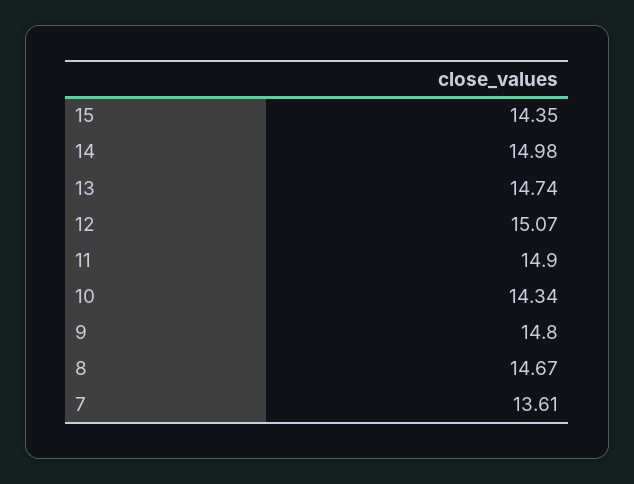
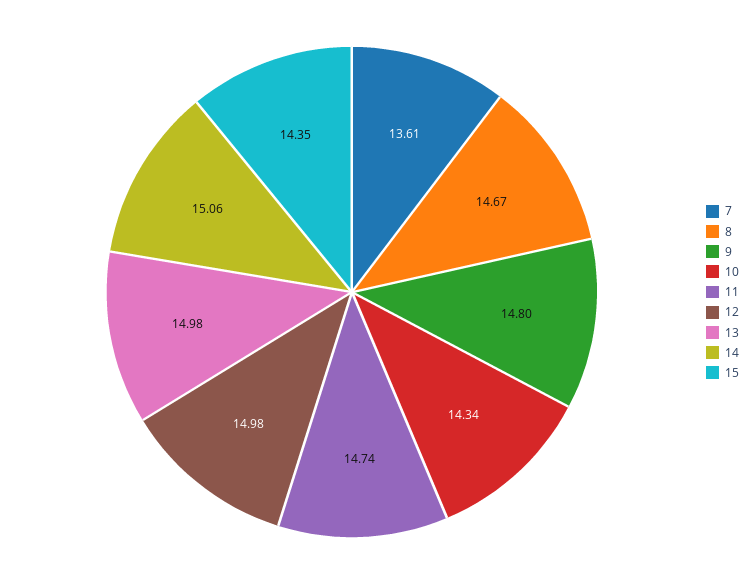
  {
    "15": 14.35,
-   "14": 14.98,
+   "14": 15.06,
-   "13": 14.74,
+   "13": 14.98,
-   "12": 15.07,
+   "12": 14.98,
-   "11": 14.9,
+   "11": 14.74,
    "10": 14.34,
    "9": 14.8,
    "8": 14.67,
    "7": 13.61
  }

